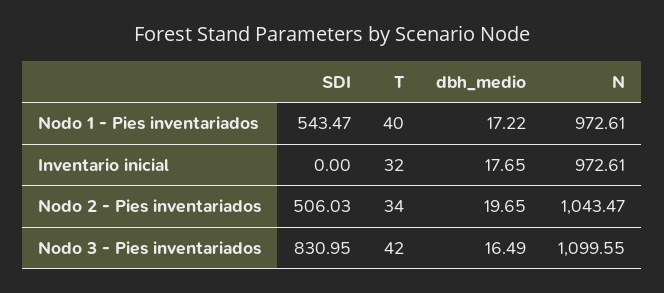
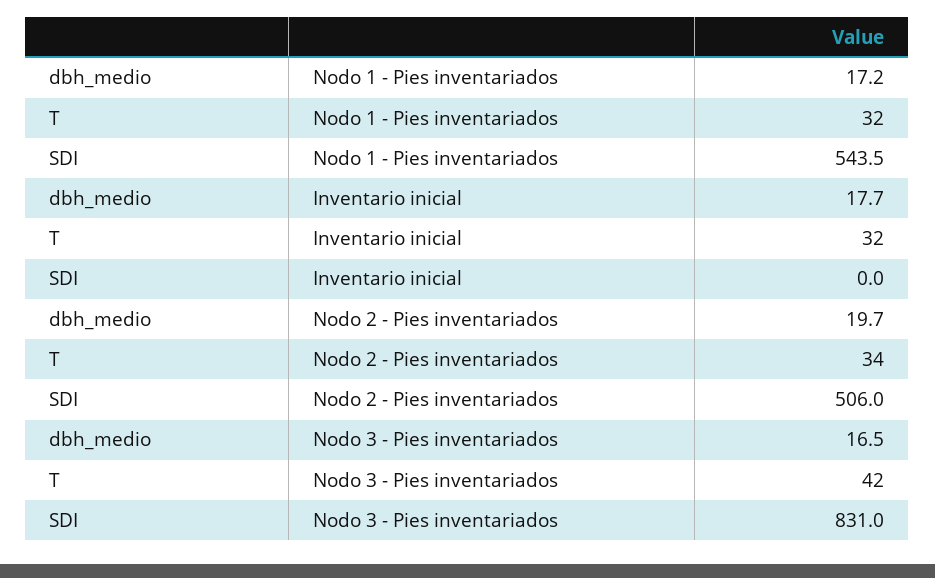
  {
    "SDI": {
      "Nodo 1 - Pies inventariados": 543.47,
      "Inventario inicial": 0,
      "Nodo 2 - Pies inventariados": 506.03,
      "Nodo 3 - Pies inventariados": 830.95
    },
    "T": {
-     "Nodo 1 - Pies inventariados": 40,
+     "Nodo 1 - Pies inventariados": 32,
      "Inventario inicial": 32,
      "Nodo 2 - Pies inventariados": 34,
      "Nodo 3 - Pies inventariados": 42
    },
    "dbh_medio": {
      "Nodo 1 - Pies inventariados": 17.22,
      "Inventario inicial": 17.65,
      "Nodo 2 - Pies inventariados": 19.65,
      "Nodo 3 - Pies inventariados": 16.49
-   },
+   }
-   "N": {
-     "Nodo 1 - Pies inventariados": 972.61,
-     "Inventario inicial": 972.61,
-     "Nodo 2 - Pies inventariados": 1043.47,
-     "Nodo 3 - Pies inventariados": 1099.55
-   }
  }

